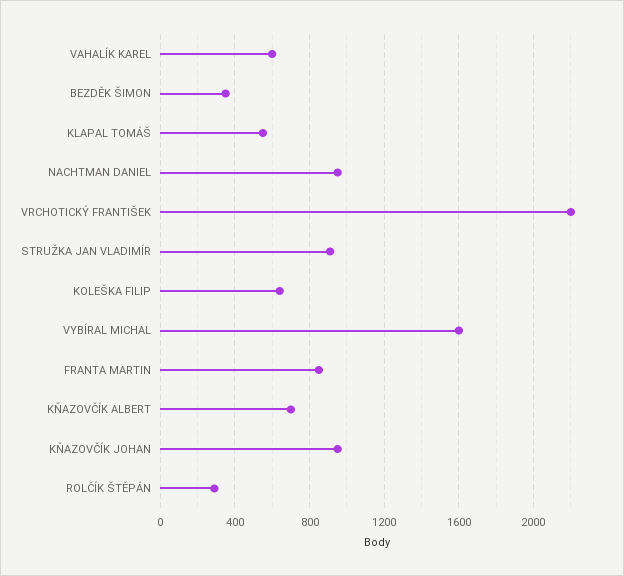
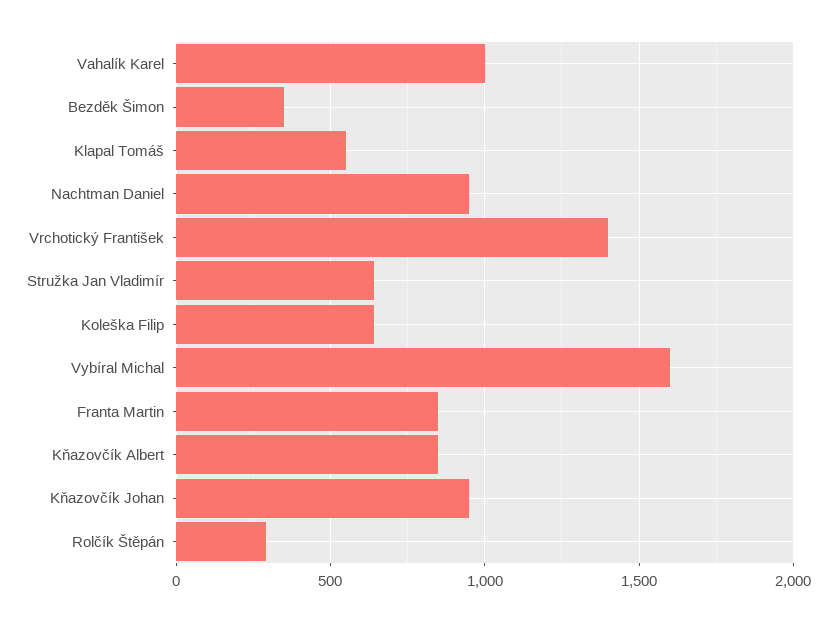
  {
-   "VAHALÍK KAREL": 600,
+   "VAHALÍK KAREL": 1000,
    "BEZDĚK ŠIMON": 350,
    "KLAPAL TOMÁŠ": 550,
    "NACHTMAN DANIEL": 950,
-   "VRCHOTICKÝ FRANTIŠEK": 2200,
+   "VRCHOTICKÝ FRANTIŠEK": 1400,
-   "STRUŽKA JAN VLADIMÍR": 900,
+   "STRUŽKA JAN VLADIMÍR": 650,
    "KOLEŠKA FILIP": 650,
    "VYBÍRAL MICHAL": 1600,
    "FRANTA MARTIN": 850,
-   "KŇAZOVČÍK ALBERT": 700,
+   "KŇAZOVČÍK ALBERT": 850,
    "KŇAZOVČÍK JOHAN": 950,
    "ROLČÍK ŠTĚPÁN": 300
  }

